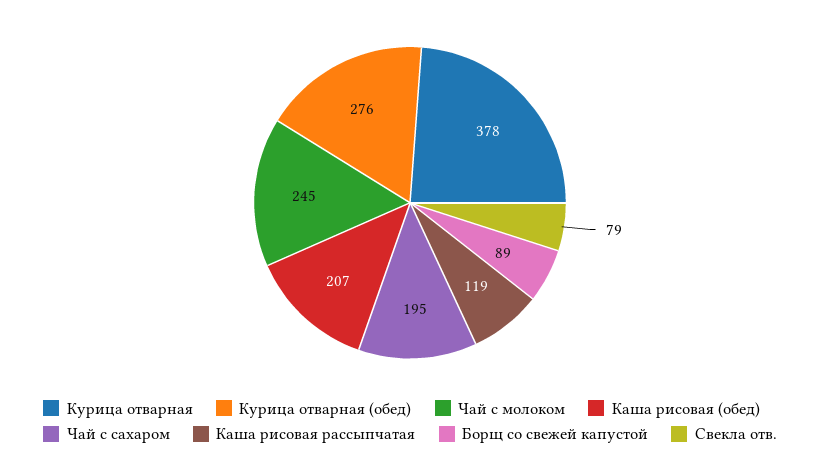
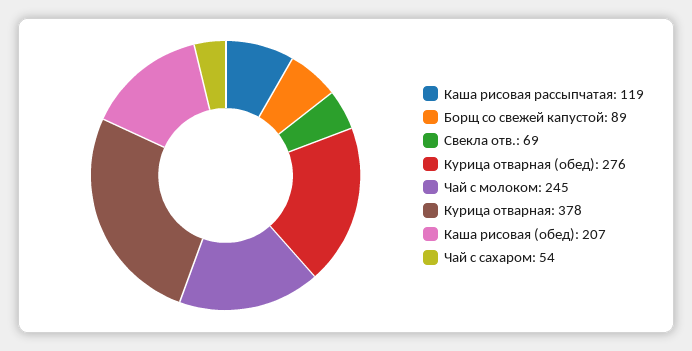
  {
    "Курица отварная": 378,
    "Курица отварная (обед)": 276,
    "Чай с молоком": 245,
    "Каша рисовая (обед)": 207,
-   "Чай с сахаром": 195,
+   "Чай с сахаром": 54,
    "Каша рисовая рассыпчатая": 119,
    "Борщ со свежей капустой": 89,
-   "Свекла отв.": 79
+   "Свекла отв.": 69
  }

